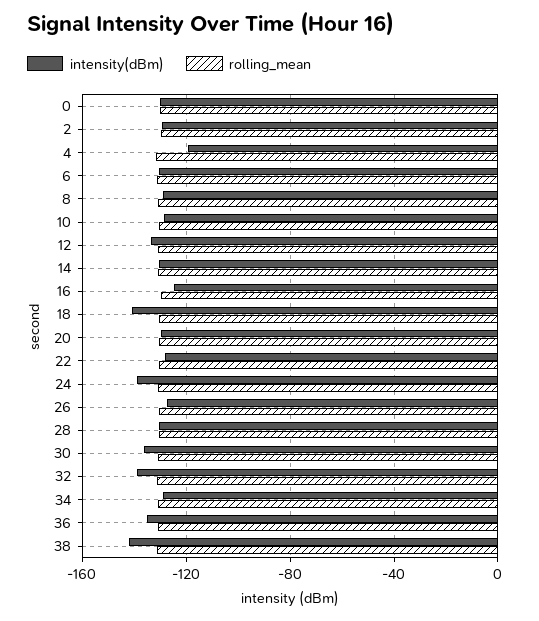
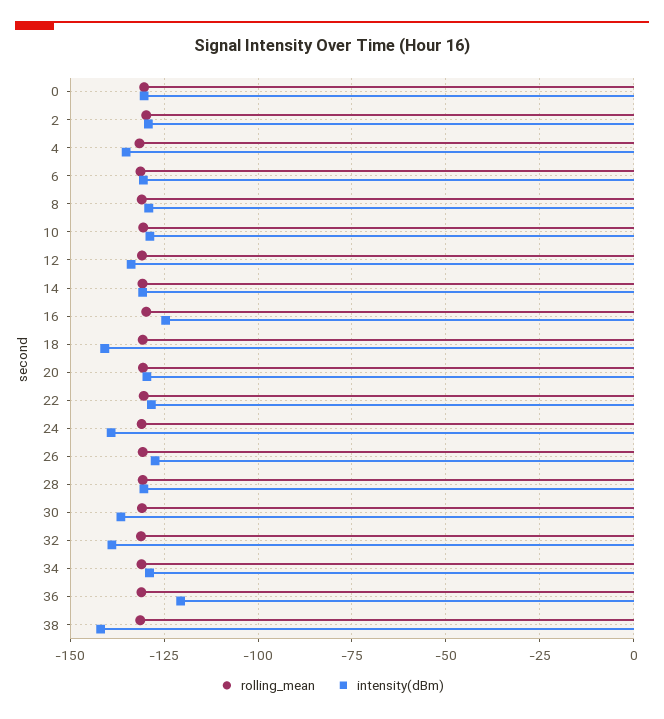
  {
    "intensity(dBm)": {
      "0": -130,
      "2": -130,
-     "4": -120,
+     "4": -135,
      "6": -130,
      "8": -130,
      "10": -130,
      "12": -135,
      "14": -130,
      "16": -125,
      "18": -140,
      "20": -130,
      "22": -127.5,
      "24": -140,
      "26": -127.5,
      "28": -130,
      "30": -137.5,
      "32": -140,
      "34": -130,
-     "36": -135,
+     "36": -120,
      "38": -142.5
    },
    "rolling_mean": {
      "0": -130,
      "2": -130,
      "4": -132.5,
      "6": -132.5,
      "8": -130,
      "10": -130,
      "12": -130,
      "14": -130,
      "16": -130,
      "18": -130,
      "20": -130,
      "22": -130,
      "24": -130,
      "26": -130,
      "28": -130,
      "30": -130,
      "32": -130,
      "34": -130,
      "36": -130,
      "38": -132.5
    }
  }

